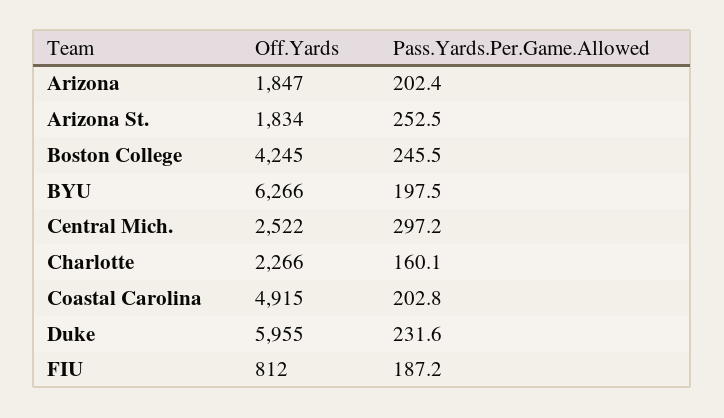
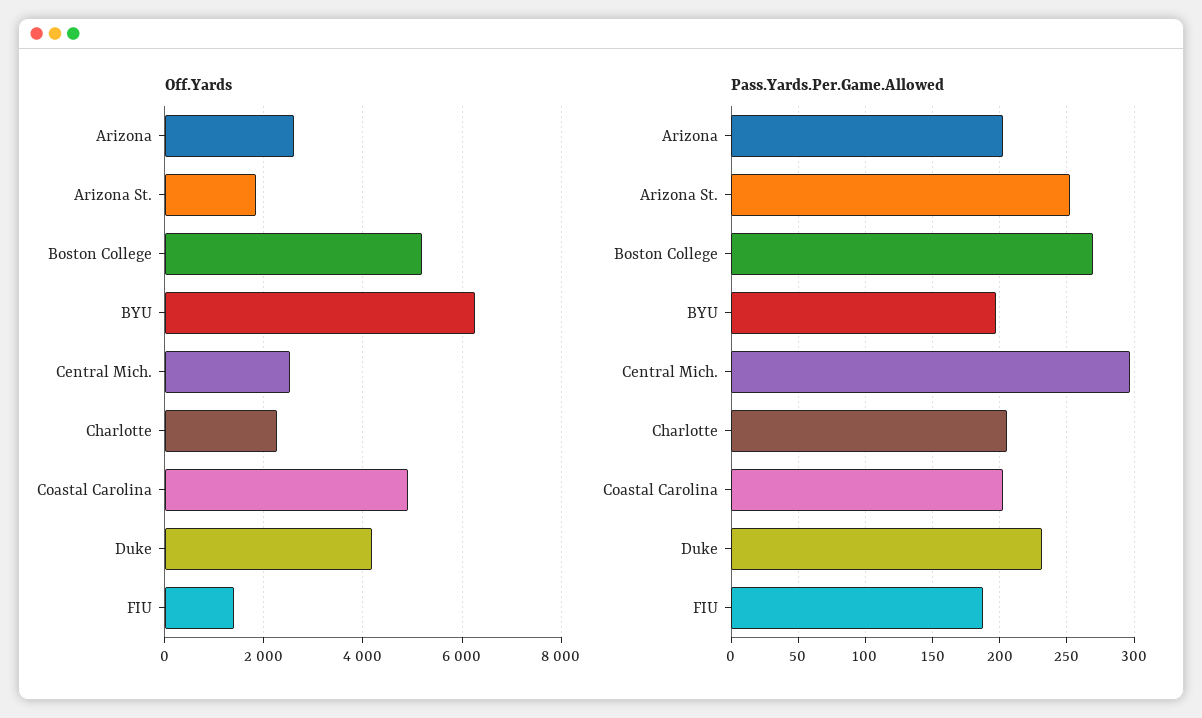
  {
    "Off.Yards": {
-     "Arizona": 1847,
+     "Arizona": 2600,
      "Arizona St.": 1834,
-     "Boston College": 4245,
+     "Boston College": 5200,
      "BYU": 6266,
      "Central Mich.": 2522,
      "Charlotte": 2266,
      "Coastal Carolina": 4915,
-     "Duke": 5955,
+     "Duke": 4200,
-     "FIU": 812
+     "FIU": 1400
    },
    "Pass.Yards.Per.Game.Allowed": {
      "Arizona": 202.4,
      "Arizona St.": 252.5,
-     "Boston College": 245.5,
+     "Boston College": 270,
      "BYU": 197.5,
      "Central Mich.": 297.2,
-     "Charlotte": 160.1,
+     "Charlotte": 205,
      "Coastal Carolina": 202.8,
      "Duke": 231.6,
      "FIU": 187.2
    }
  }

